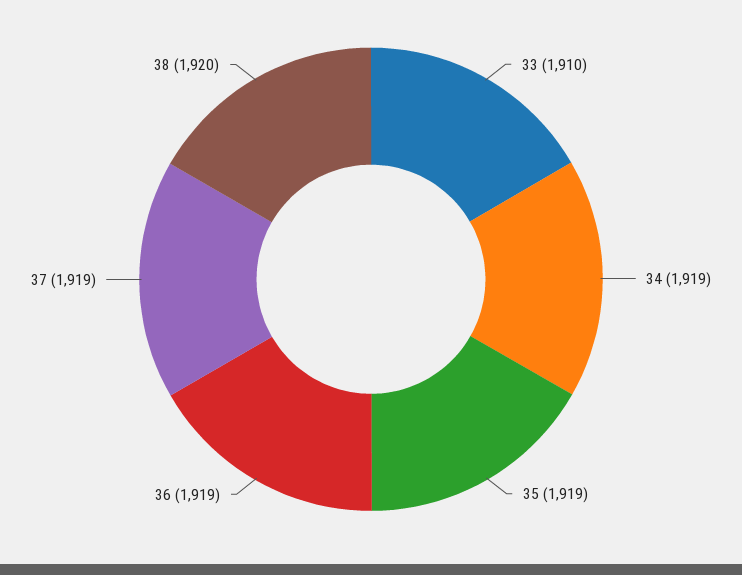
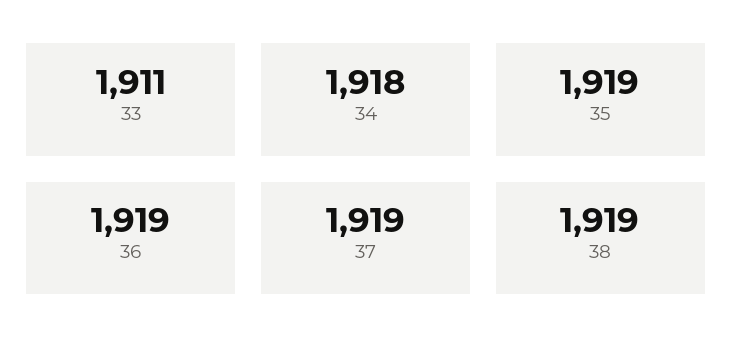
  {
-   "33": 1910,
+   "33": 1911,
-   "34": 1919,
+   "34": 1918,
    "35": 1919,
    "36": 1919,
    "37": 1919,
-   "38": 1920
+   "38": 1919
  }

